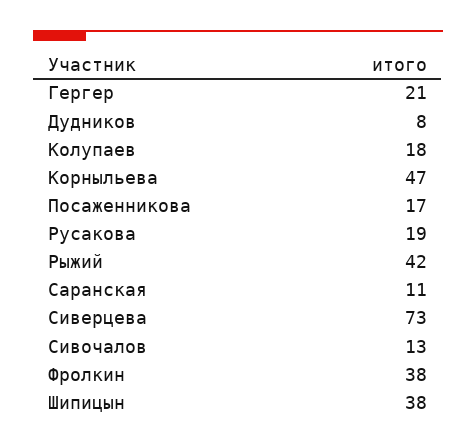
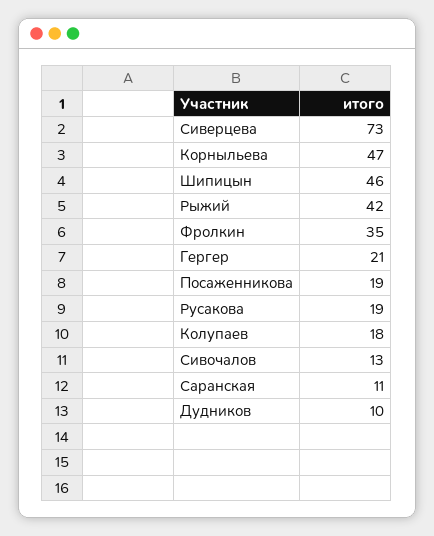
  {
    "Гергер": 21,
-   "Дудников": 8,
+   "Дудников": 10,
    "Колупаев": 18,
    "Корныльева": 47,
-   "Посаженникова": 17,
+   "Посаженникова": 19,
    "Русакова": 19,
    "Рыжий": 42,
    "Саранская": 11,
    "Сиверцева": 73,
    "Сивочалов": 13,
-   "Фролкин": 38,
+   "Фролкин": 35,
-   "Шипицын": 38
+   "Шипицын": 46
  }

